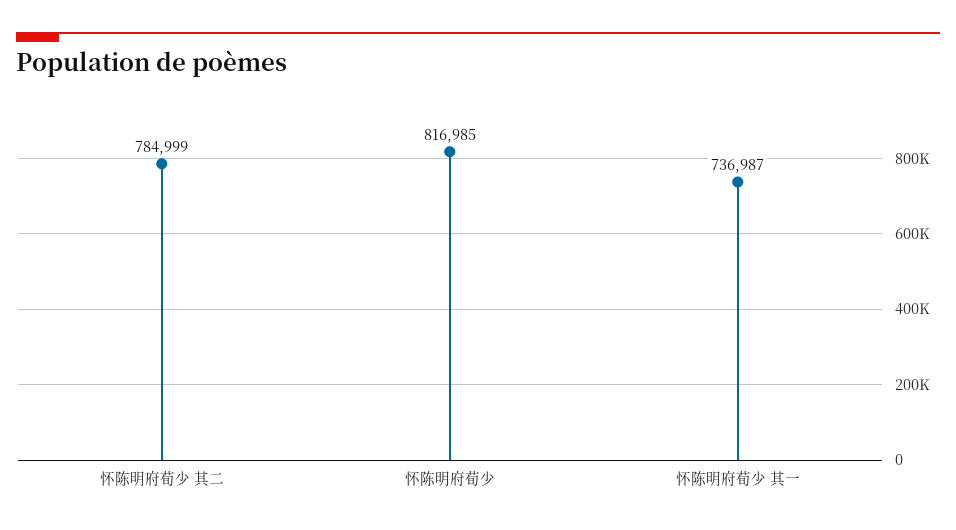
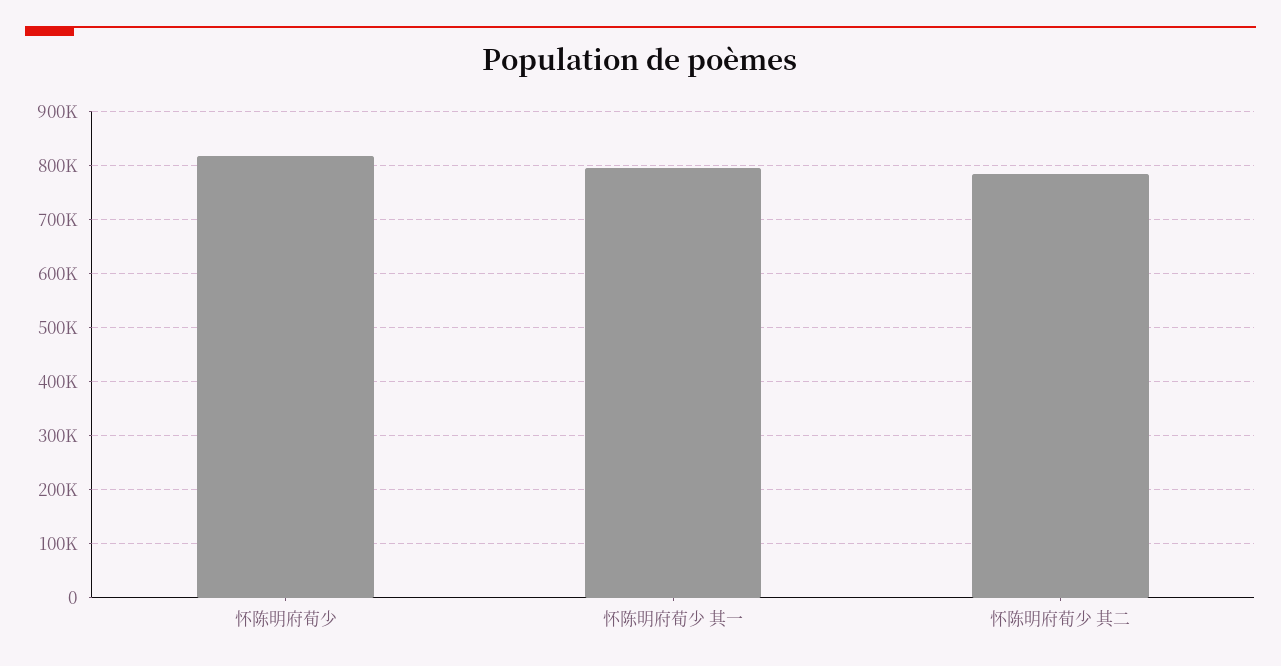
  {
    "怀陈明府荀少 其二": 784999,
    "怀陈明府荀少": 816985,
-   "怀陈明府荀少 其一": 736987
+   "怀陈明府荀少 其一": 800000
  }

